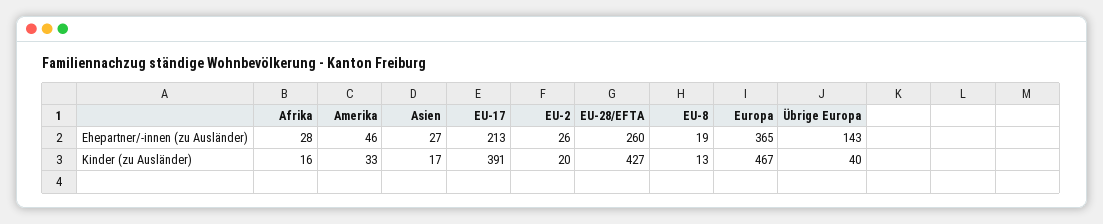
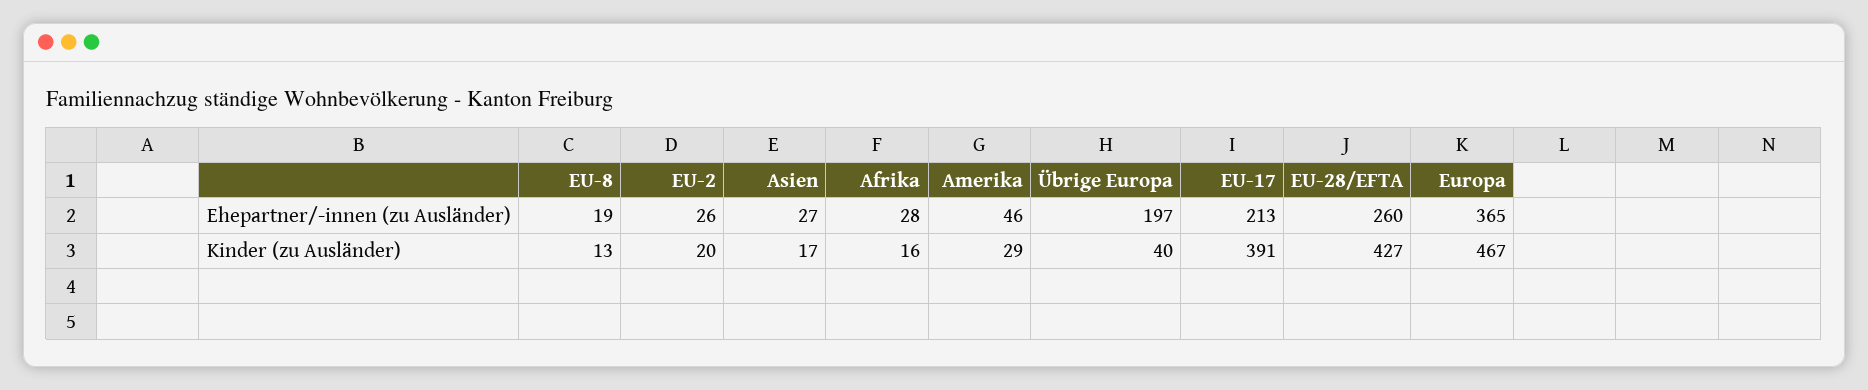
  {
    "Afrika": {
      "Ehepartner/-innen (zu Ausländer)": 28,
      "Kinder (zu Ausländer)": 16
    },
    "Amerika": {
      "Ehepartner/-innen (zu Ausländer)": 46,
-     "Kinder (zu Ausländer)": 33
+     "Kinder (zu Ausländer)": 29
    },
    "Asien": {
      "Ehepartner/-innen (zu Ausländer)": 27,
      "Kinder (zu Ausländer)": 17
    },
    "EU-17": {
      "Ehepartner/-innen (zu Ausländer)": 213,
      "Kinder (zu Ausländer)": 391
    },
    "EU-2": {
      "Ehepartner/-innen (zu Ausländer)": 26,
      "Kinder (zu Ausländer)": 20
    },
    "EU-28/EFTA": {
      "Ehepartner/-innen (zu Ausländer)": 260,
      "Kinder (zu Ausländer)": 427
    },
    "EU-8": {
      "Ehepartner/-innen (zu Ausländer)": 19,
      "Kinder (zu Ausländer)": 13
    },
    "Europa": {
      "Ehepartner/-innen (zu Ausländer)": 365,
      "Kinder (zu Ausländer)": 467
    },
    "Übrige Europa": {
-     "Ehepartner/-innen (zu Ausländer)": 143,
+     "Ehepartner/-innen (zu Ausländer)": 197,
      "Kinder (zu Ausländer)": 40
    }
  }

